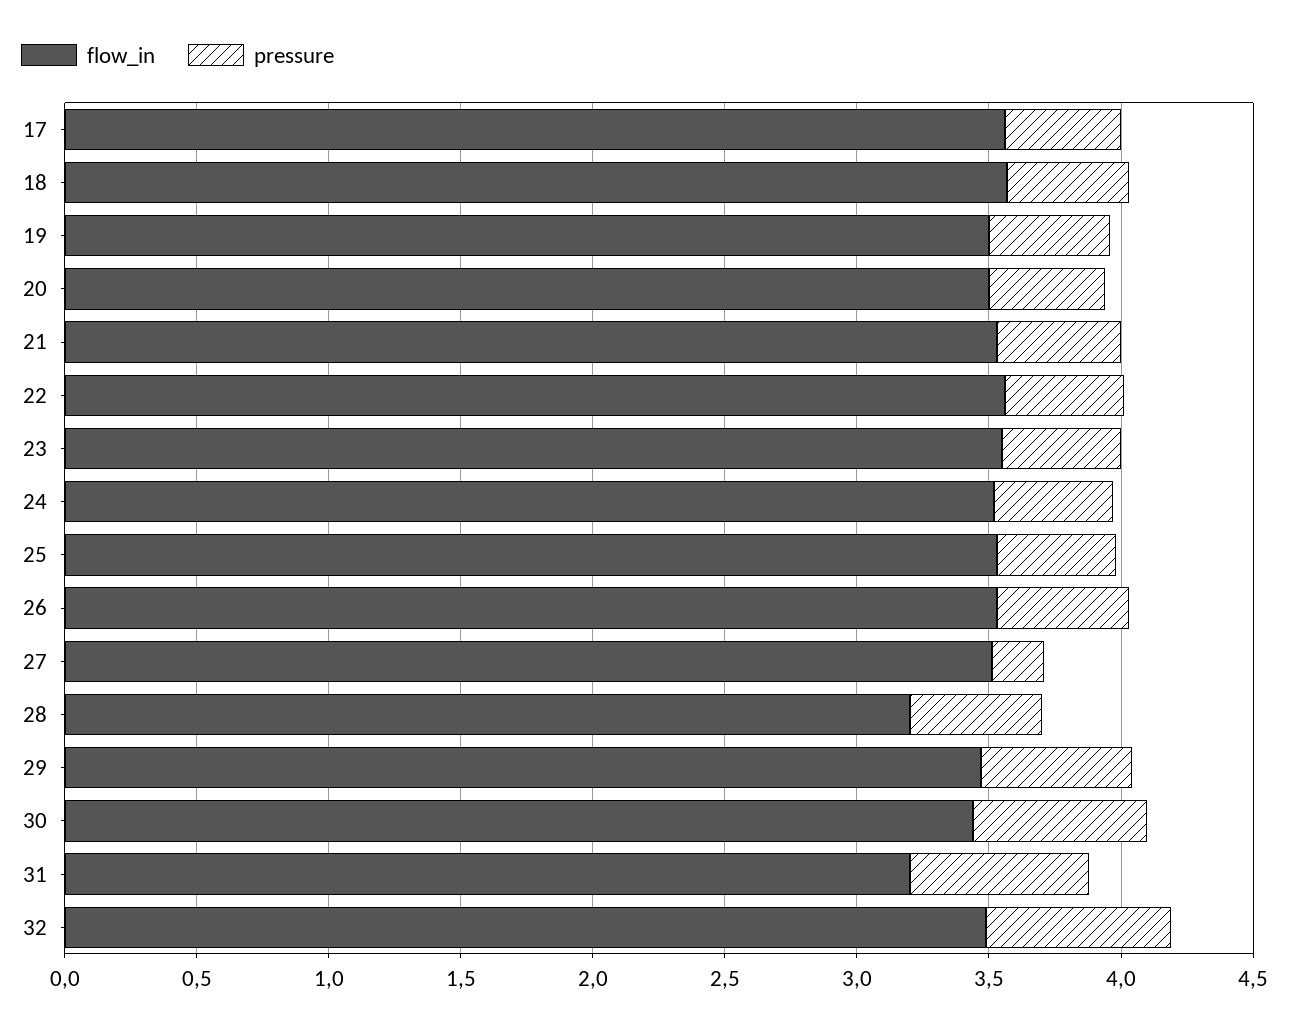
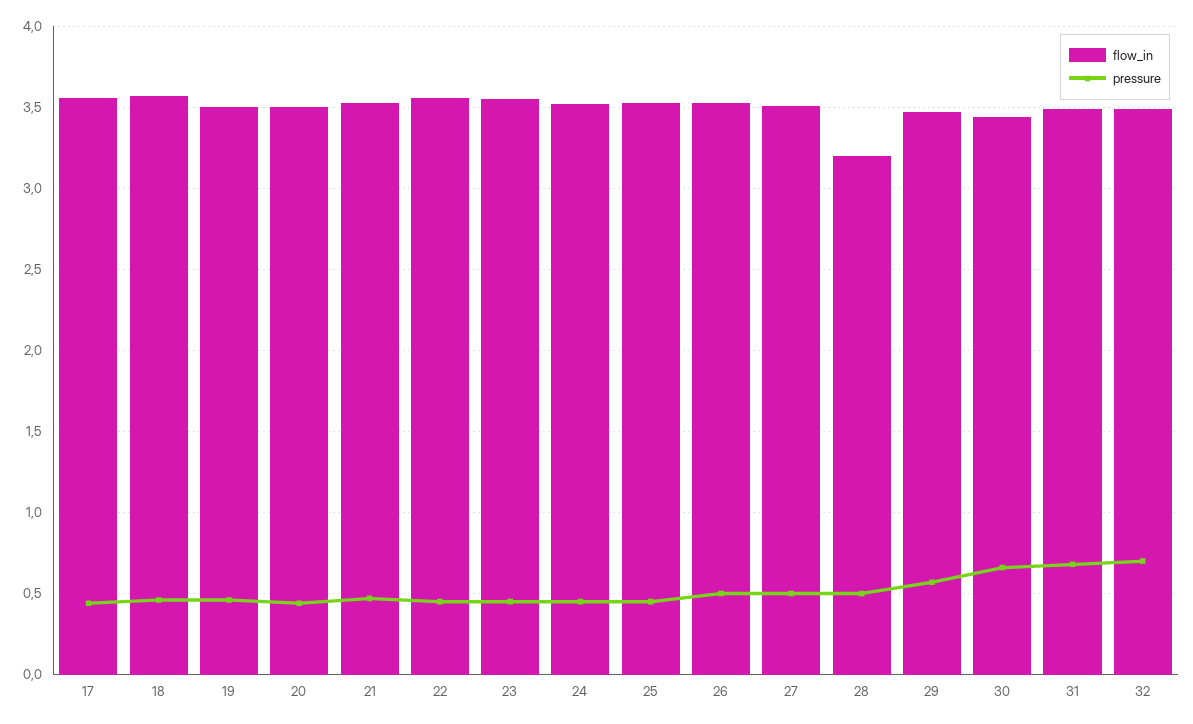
  {
    "flow_in": {
      "17": 3.55,
      "18": 3.55,
      "19": 3.5,
      "20": 3.5,
      "21": 3.55,
      "22": 3.55,
      "23": 3.55,
      "24": 3.5,
      "25": 3.55,
      "26": 3.55,
      "27": 3.5,
      "28": 3.2,
      "29": 3.45,
      "30": 3.45,
-     "31": 3.2,
+     "31": 3.5,
      "32": 3.5
    },
    "pressure": {
      "17": 0.45,
      "18": 0.45,
      "19": 0.45,
      "20": 0.45,
      "21": 0.45,
      "22": 0.45,
      "23": 0.45,
      "24": 0.45,
      "25": 0.45,
      "26": 0.5,
-     "27": 0.2,
+     "27": 0.5,
      "28": 0.5,
      "29": 0.55,
      "30": 0.65,
      "31": 0.7,
      "32": 0.7
    }
  }

